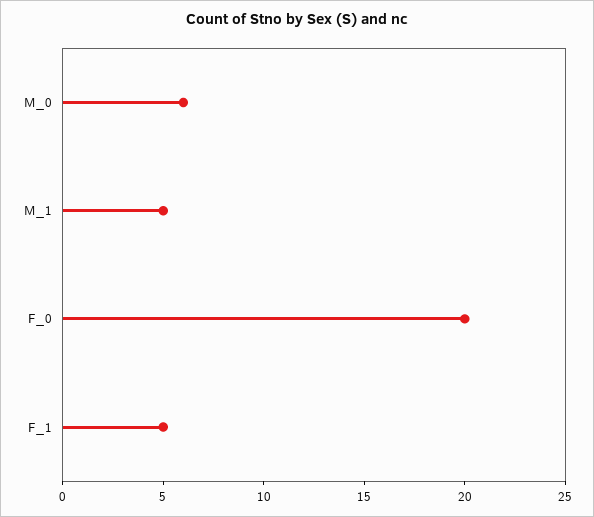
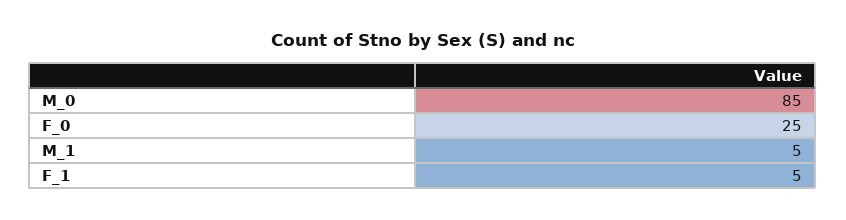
  {
-   "M_0": 6,
+   "M_0": 85,
    "M_1": 5,
-   "F_0": 20,
+   "F_0": 25,
    "F_1": 5
  }

